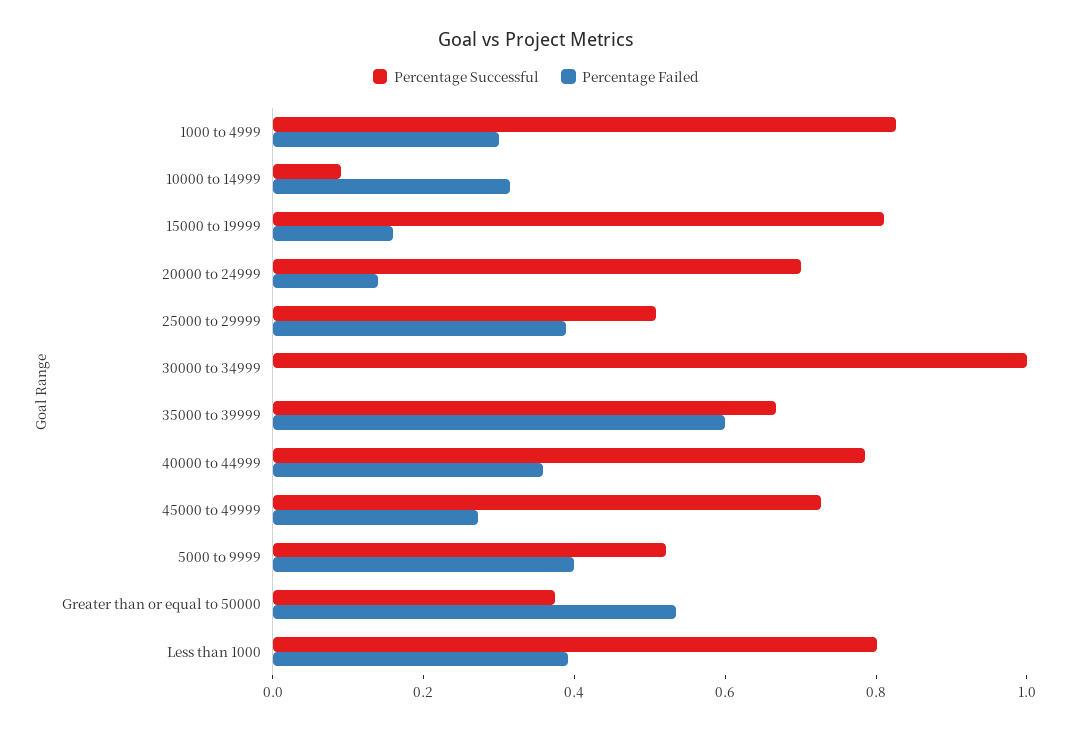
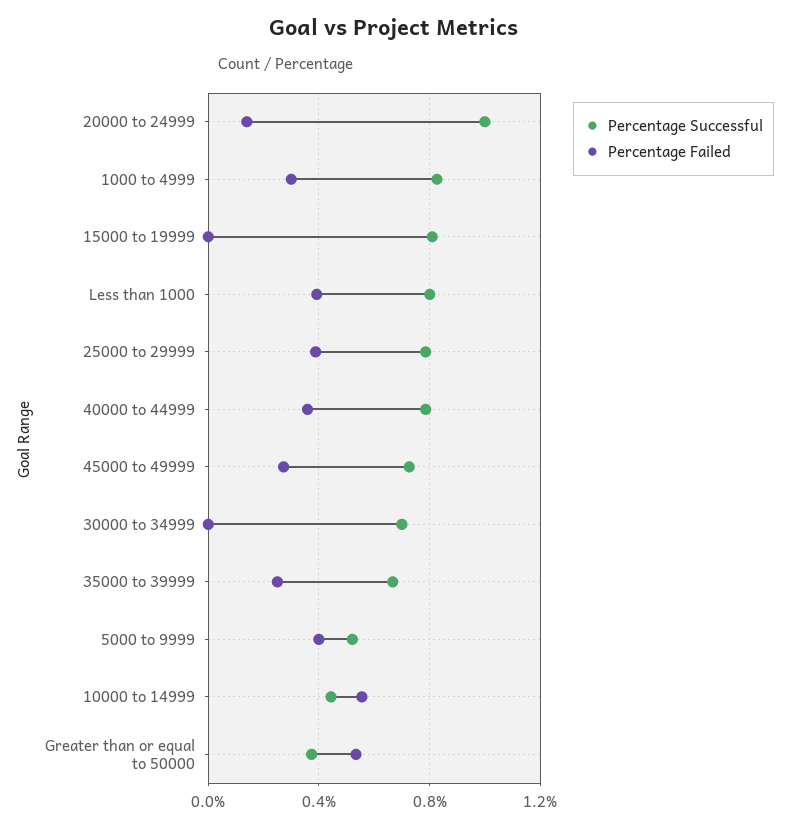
  {
    "Percentage Successful": {
      "1000 to 4999": 0.85,
-     "10000 to 14999": 0.1,
+     "10000 to 14999": 0.45,
      "15000 to 19999": 0.8,
-     "20000 to 24999": 0.7,
+     "20000 to 24999": 1,
-     "25000 to 29999": 0.5,
+     "25000 to 29999": 0.8,
-     "30000 to 34999": 1,
+     "30000 to 34999": 0.7,
      "35000 to 39999": 0.65,
      "40000 to 44999": 0.8,
      "45000 to 49999": 0.75,
      "5000 to 9999": 0.5,
      "Greater than or equal to 50000": 0.35,
      "Less than 1000": 0.8
    },
    "Percentage Failed": {
      "1000 to 4999": 0.3,
-     "10000 to 14999": 0.3,
+     "10000 to 14999": 0.55,
-     "15000 to 19999": 0.15,
+     "15000 to 19999": 0,
      "20000 to 24999": 0.15,
      "25000 to 29999": 0.4,
      "30000 to 34999": 0,
-     "35000 to 39999": 0.6,
+     "35000 to 39999": 0.25,
      "40000 to 44999": 0.35,
      "45000 to 49999": 0.25,
      "5000 to 9999": 0.4,
      "Greater than or equal to 50000": 0.55,
      "Less than 1000": 0.4
    }
  }

